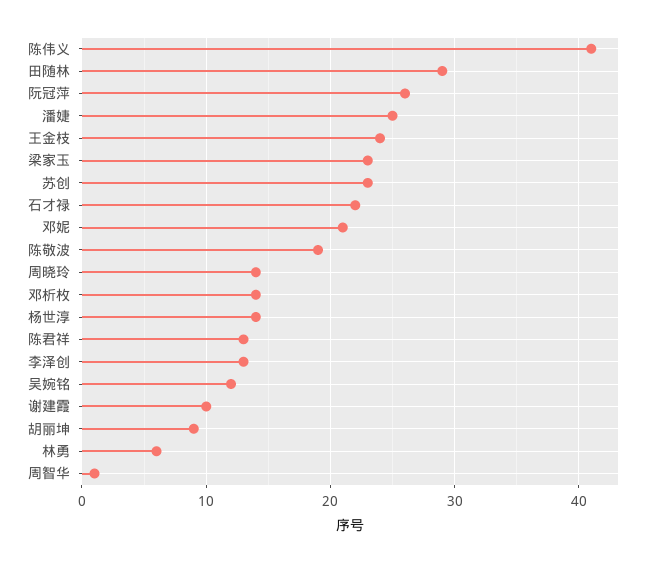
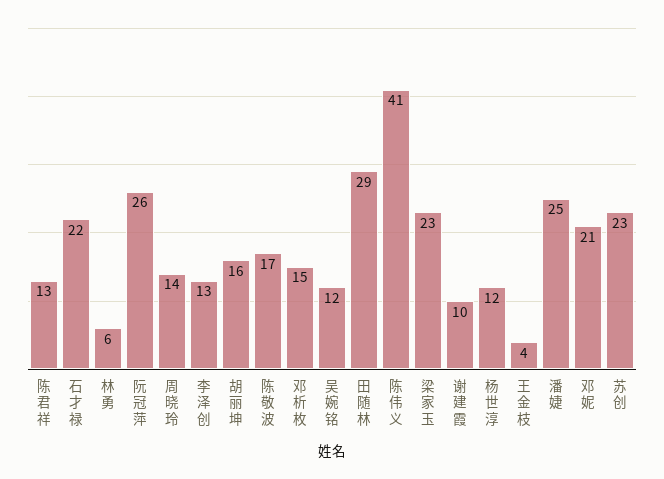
  {
    "陈伟义": 41,
    "田随林": 29,
    "阮冠萍": 26,
    "潘婕": 25,
-   "王金枝": 24,
+   "王金枝": 4,
    "梁家玉": 23,
    "苏创": 23,
    "石才禄": 22,
    "邓妮": 21,
-   "陈敬波": 19,
+   "陈敬波": 17,
    "周晓玲": 14,
-   "邓析枚": 14,
+   "邓析枚": 15,
-   "杨世淳": 14,
+   "杨世淳": 12,
    "陈君祥": 13,
    "李泽创": 13,
    "吴婉铭": 12,
    "谢建霞": 10,
-   "胡丽坤": 9,
+   "胡丽坤": 16,
-   "林勇": 6,
+   "林勇": 6
-   "周智华": 1
  }

